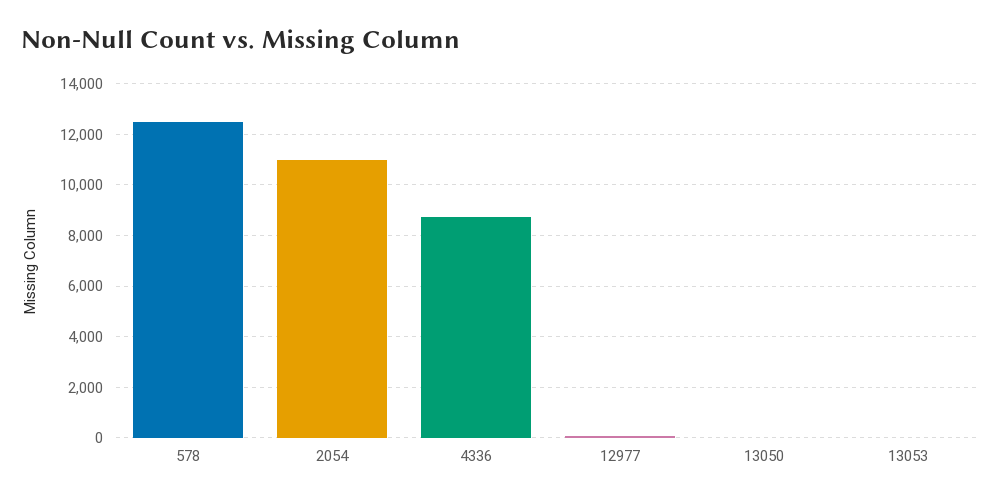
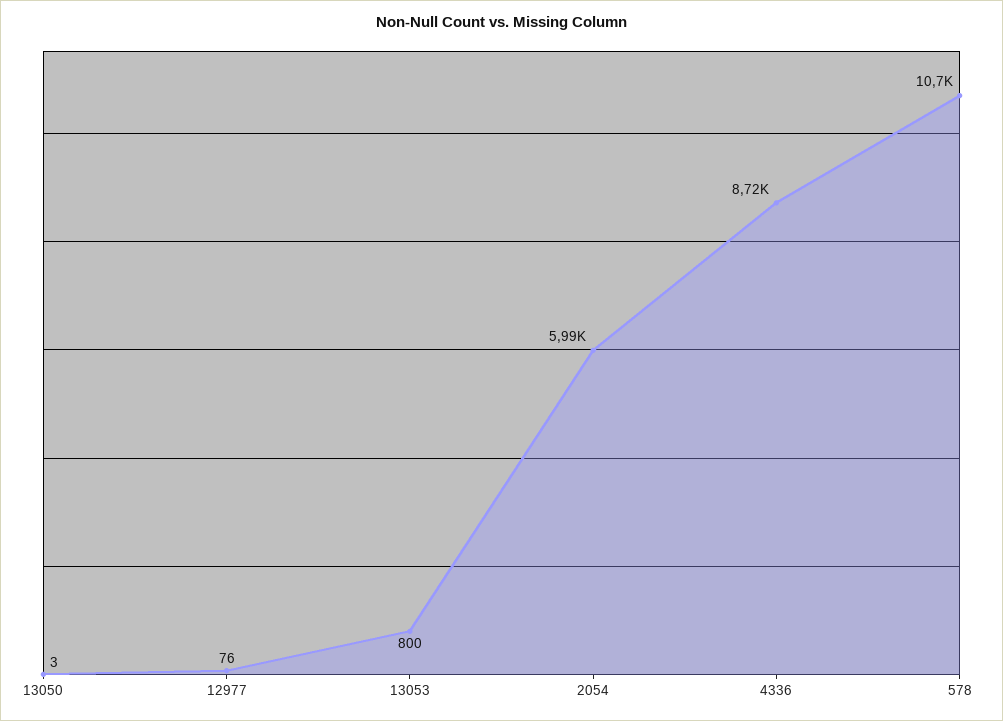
  {
-   "578": 12500,
+   "578": 10700,
-   "2054": 11000,
+   "2054": 5990,
    "4336": 8720,
    "12977": 76,
    "13050": 3,
-   "13053": 0
+   "13053": 800
  }

